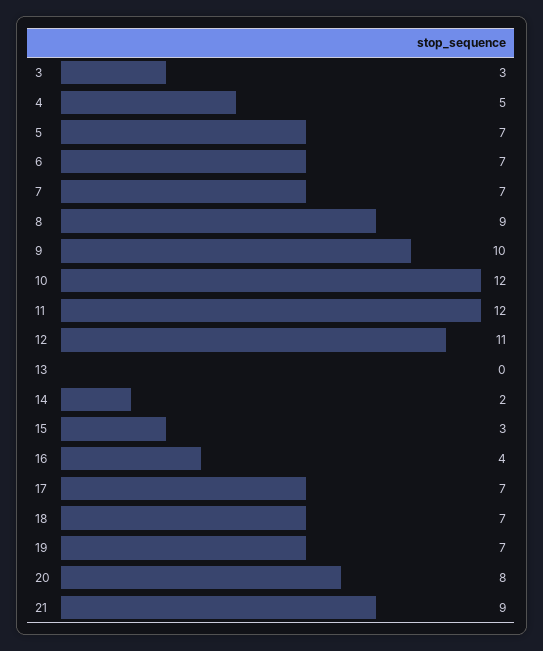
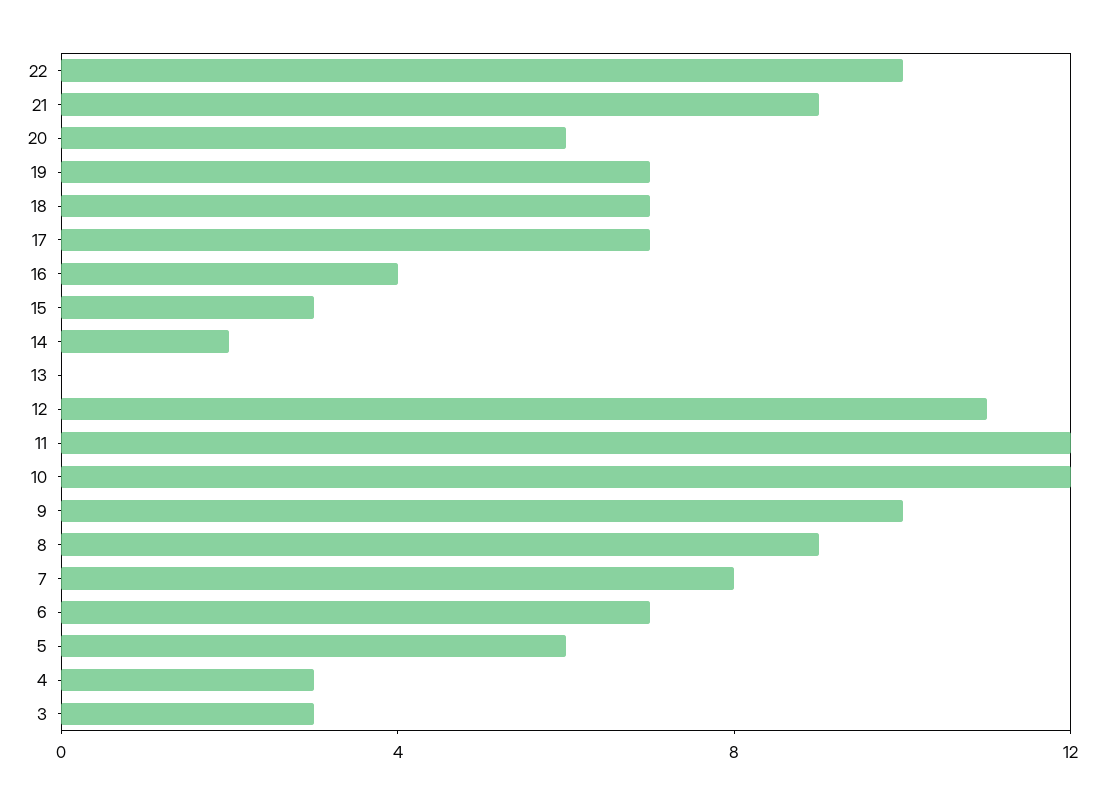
  {
    "3": 3,
-   "4": 5,
+   "4": 3,
-   "5": 7,
+   "5": 6,
    "6": 7,
-   "7": 7,
+   "7": 8,
    "8": 9,
    "9": 10,
    "10": 12,
    "11": 12,
    "12": 11,
    "13": 0,
    "14": 2,
    "15": 3,
    "16": 4,
    "17": 7,
    "18": 7,
    "19": 7,
-   "20": 8,
+   "20": 6,
-   "21": 9
+   "21": 9,
+   "22": 10
  }

